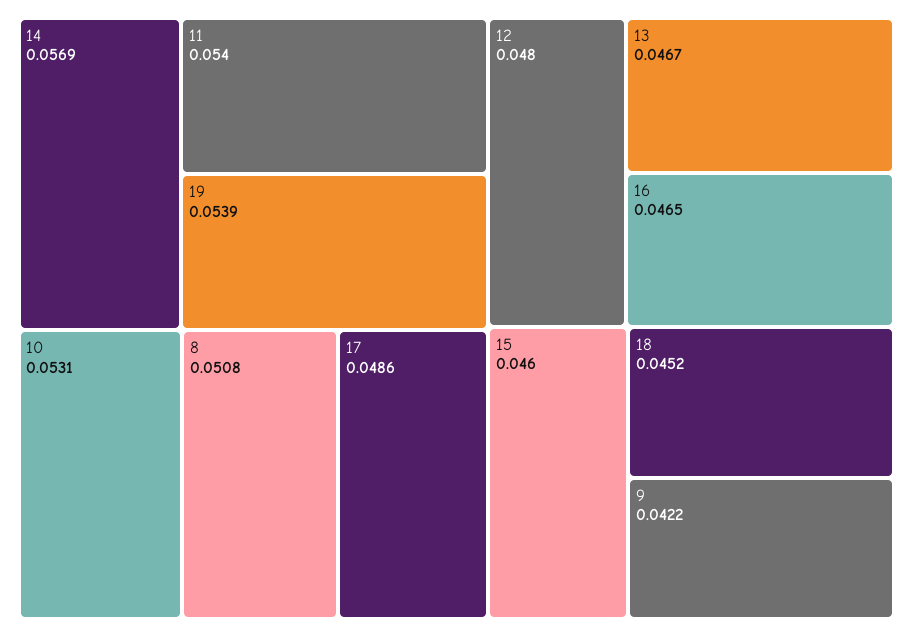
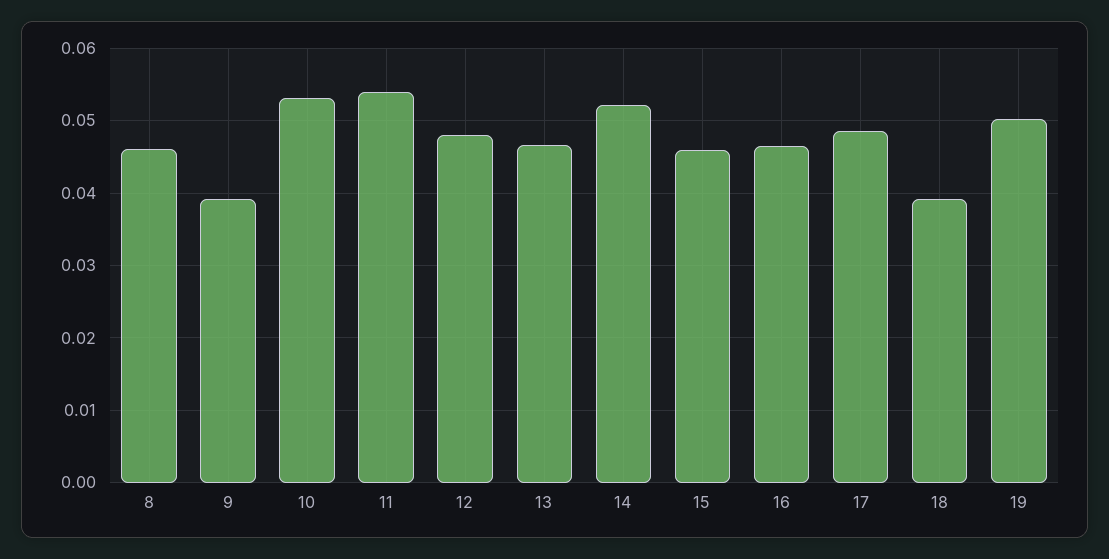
  {
-   "14": 0.0569,
+   "14": 0.052,
    "11": 0.054,
-   "19": 0.0539,
+   "19": 0.05,
    "10": 0.0531,
-   "8": 0.0508,
+   "8": 0.046,
    "17": 0.0486,
    "12": 0.048,
    "13": 0.0467,
    "16": 0.0465,
    "15": 0.046,
-   "18": 0.0452,
+   "18": 0.039,
-   "9": 0.0422
+   "9": 0.039
  }

